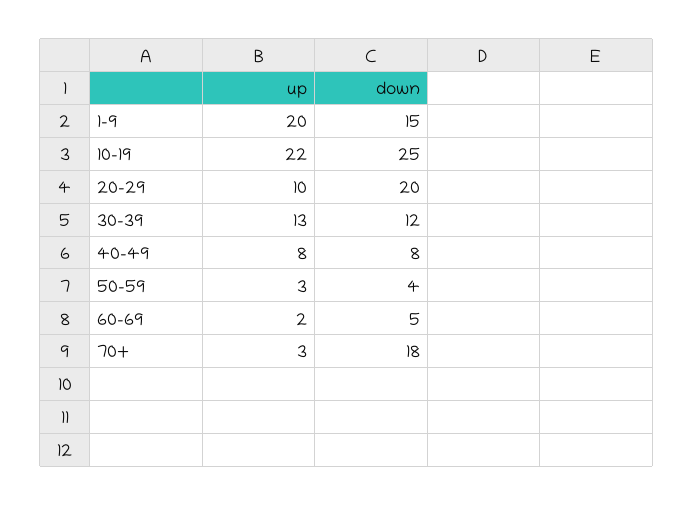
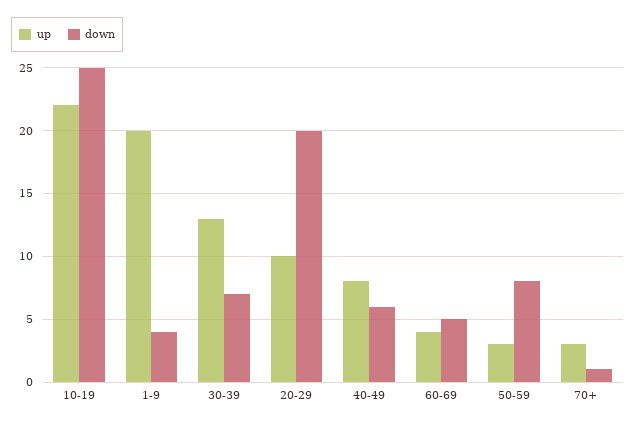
  {
    "up": {
      "1-9": 20,
      "10-19": 22,
      "20-29": 10,
      "30-39": 13,
      "40-49": 8,
      "50-59": 3,
-     "60-69": 2,
+     "60-69": 4,
      "70+": 3
    },
    "down": {
-     "1-9": 15,
+     "1-9": 4,
      "10-19": 25,
      "20-29": 20,
-     "30-39": 12,
+     "30-39": 7,
-     "40-49": 8,
+     "40-49": 6,
-     "50-59": 4,
+     "50-59": 8,
      "60-69": 5,
-     "70+": 18
+     "70+": 1
    }
  }

